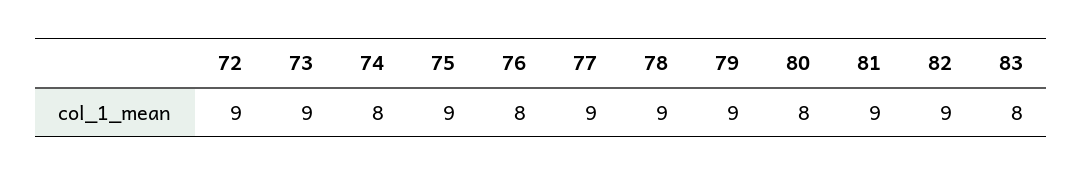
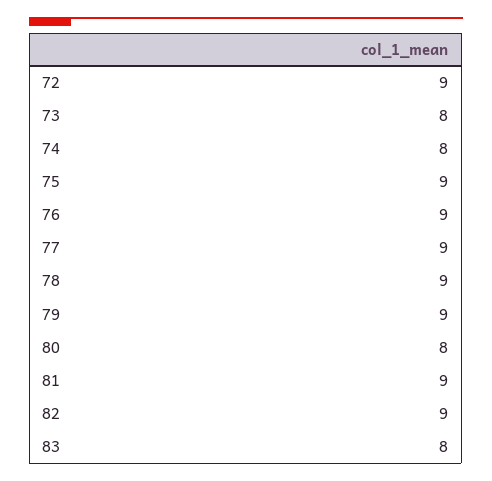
  {
    "72": 9,
-   "73": 9,
+   "73": 8,
    "74": 8,
    "75": 9,
-   "76": 8,
+   "76": 9,
    "77": 9,
    "78": 9,
    "79": 9,
    "80": 8,
    "81": 9,
    "82": 9,
    "83": 8
  }

